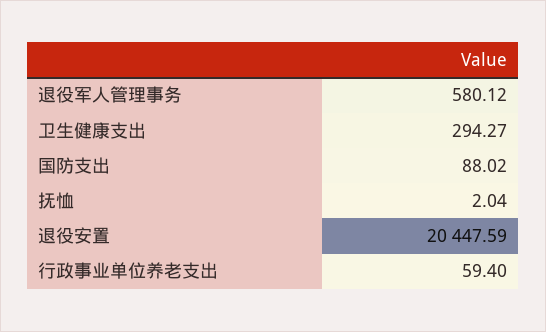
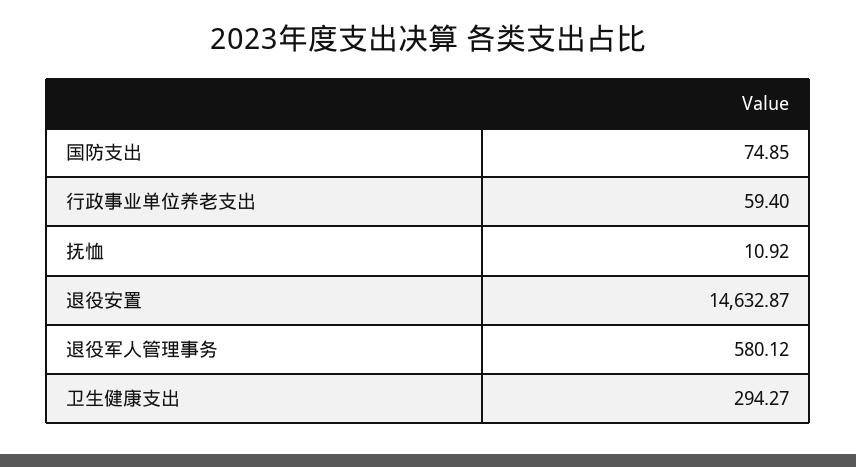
  {
    "退役军人管理事务": 580.12,
    "卫生健康支出": 294.27,
-   "国防支出": 88.02,
+   "国防支出": 74.85,
-   "抚恤": 2.04,
+   "抚恤": 10.92,
-   "退役安置": 20447.59,
+   "退役安置": 14632.87,
    "行政事业单位养老支出": 59.4
  }

